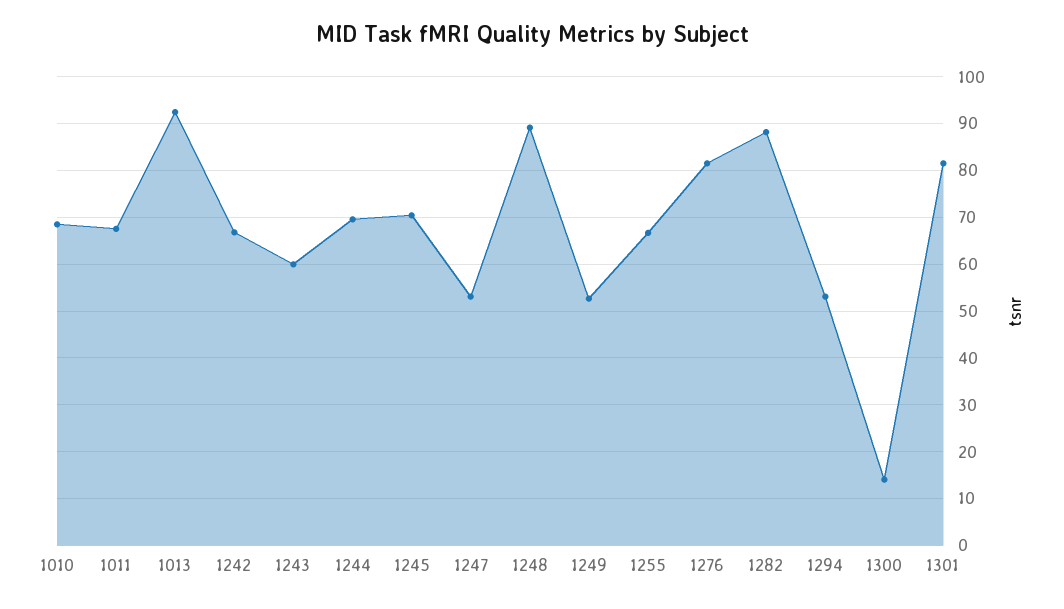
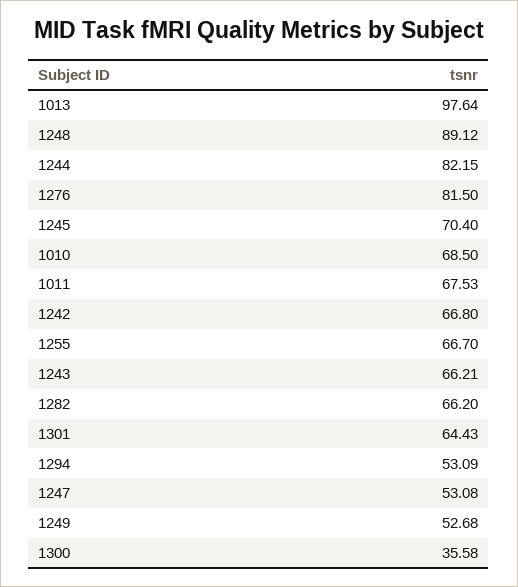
  {
    "1010": 68.5,
    "1011": 67.53,
-   "1013": 92,
+   "1013": 97.64,
    "1242": 66.8,
-   "1243": 60,
+   "1243": 66.21,
-   "1244": 70,
+   "1244": 82.15,
    "1245": 70.4,
    "1247": 53.08,
    "1248": 89.12,
    "1249": 52.68,
    "1255": 66.7,
    "1276": 81.5,
-   "1282": 88,
+   "1282": 66.2,
    "1294": 53.09,
-   "1300": 14,
+   "1300": 35.58,
-   "1301": 82
+   "1301": 64.43
  }

